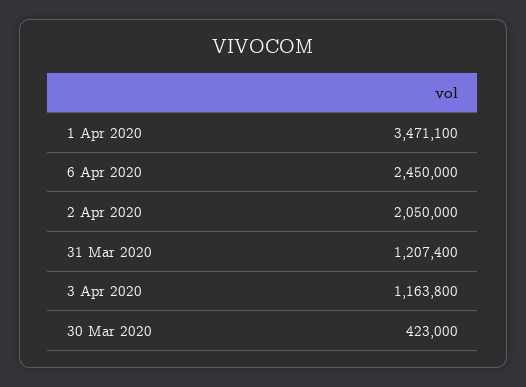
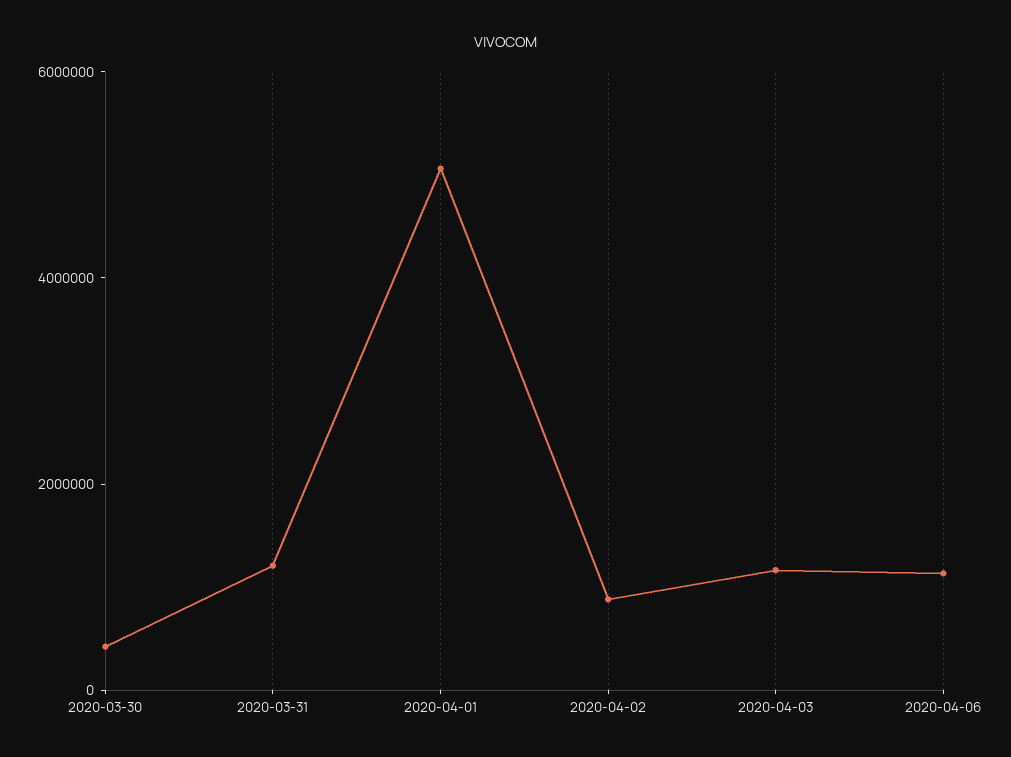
  {
-   "1 Apr 2020": 3471100,
+   "1 Apr 2020": 5000000,
-   "6 Apr 2020": 2450000,
+   "6 Apr 2020": 1000000,
-   "2 Apr 2020": 2050000,
+   "2 Apr 2020": 1000000,
    "31 Mar 2020": 1207400,
    "3 Apr 2020": 1163800,
    "30 Mar 2020": 423000
  }

